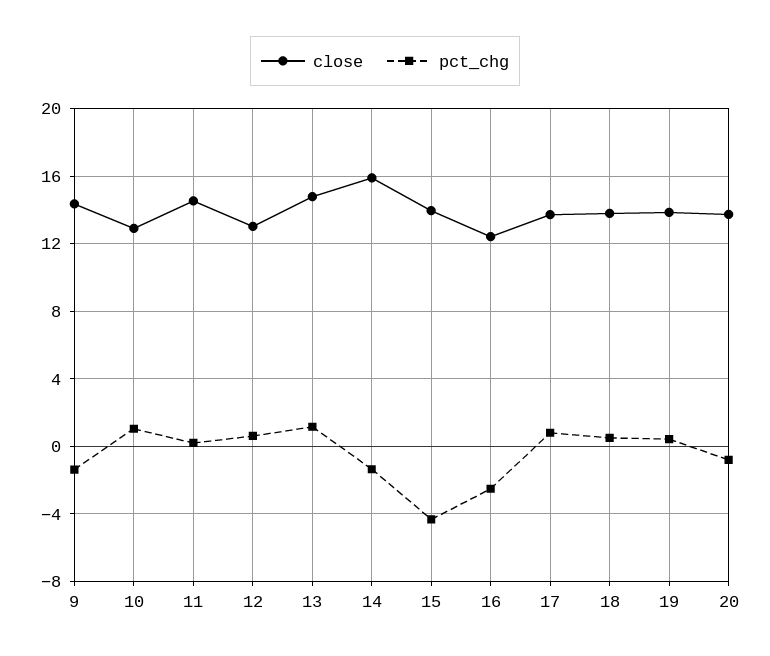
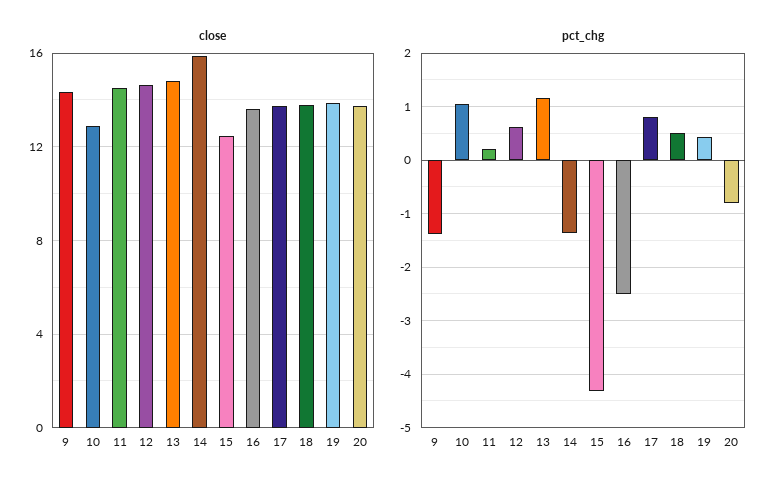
  {
    "close": {
      "9": 14.5,
      "10": 13,
      "11": 14.5,
-     "12": 13,
+     "12": 14.5,
      "13": 15,
      "14": 16,
-     "15": 14,
+     "15": 12.5,
-     "16": 12.5,
+     "16": 13.5,
      "17": 13.5,
      "18": 14,
      "19": 14,
      "20": 13.5
    },
    "pct_chg": {
      "9": -1.4,
      "10": 1,
      "11": 0.2,
      "12": 0.6,
      "13": 1.2,
      "14": -1.4,
      "15": -4.4,
      "16": -2.6,
      "17": 0.8,
      "18": 0.6,
      "19": 0.4,
      "20": -0.8
    }
  }

